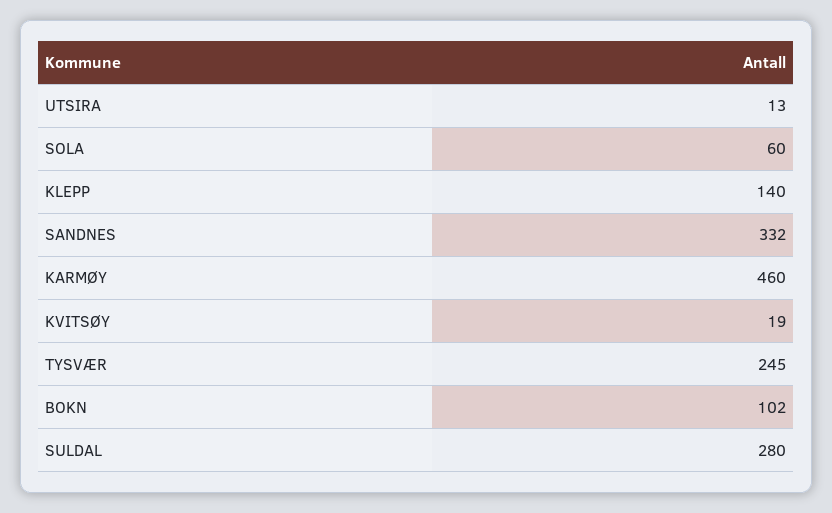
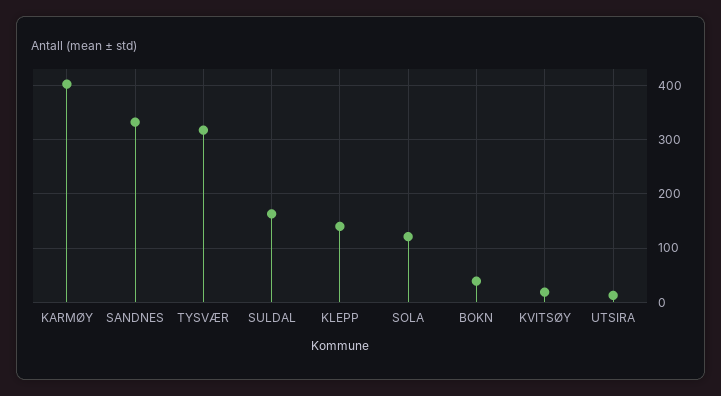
  {
    "UTSIRA": 13,
-   "SOLA": 60,
+   "SOLA": 120,
    "KLEPP": 140,
    "SANDNES": 332,
-   "KARMØY": 460,
+   "KARMØY": 400,
    "KVITSØY": 19,
-   "TYSVÆR": 245,
+   "TYSVÆR": 320,
-   "BOKN": 102,
+   "BOKN": 40,
-   "SULDAL": 280
+   "SULDAL": 160
  }

